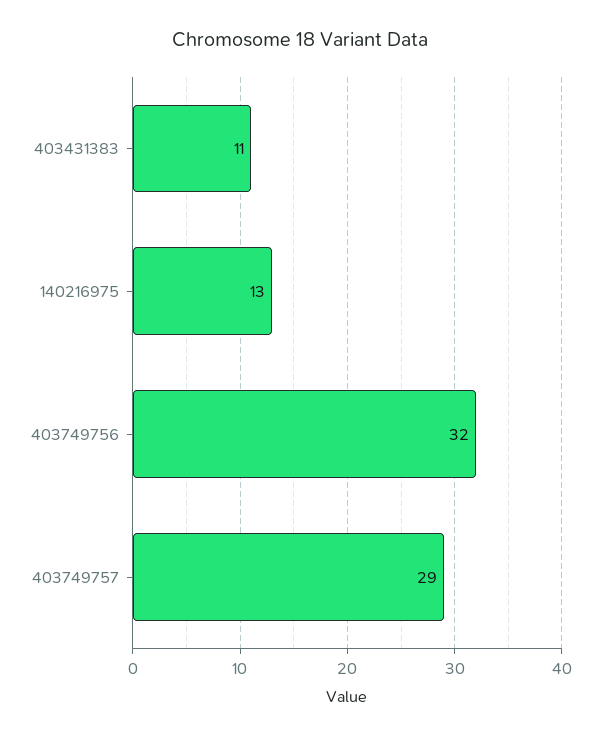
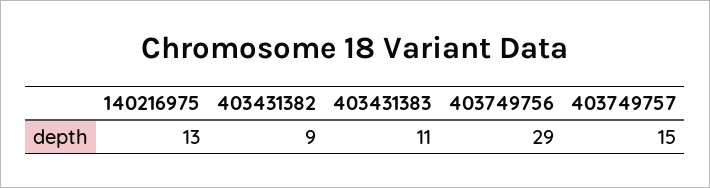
  {
    "403431383": 11,
    "140216975": 13,
-   "403749756": 32,
+   "403749756": 29,
-   "403749757": 29
+   "403749757": 15,
+   "403431382": 9
  }

